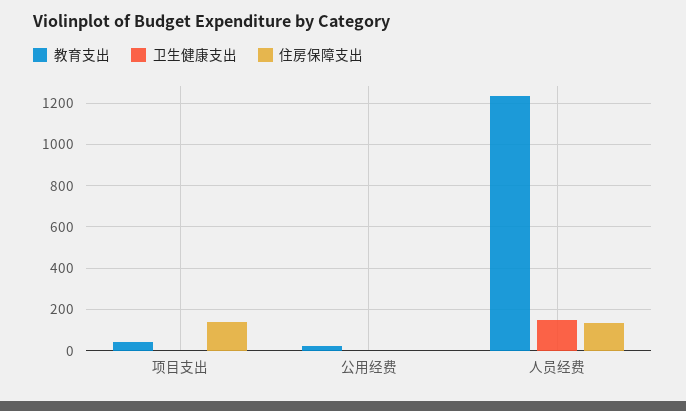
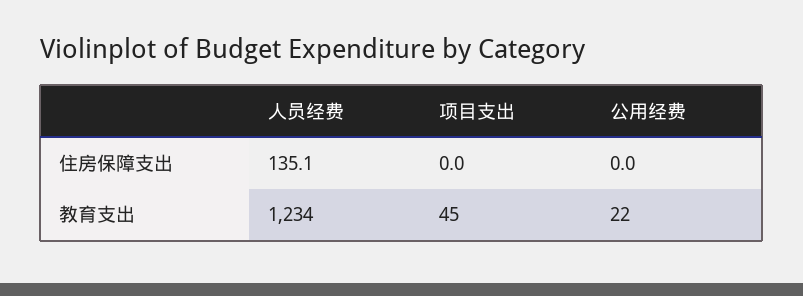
  {
    "教育支出": {
      "项目支出": 45,
      "公用经费": 22,
      "人员经费": 1234
    },
-   "卫生健康支出": {
-     "项目支出": 0,
-     "公用经费": 0,
-     "人员经费": 150
-   },
    "住房保障支出": {
-     "项目支出": 150,
+     "项目支出": 0,
      "公用经费": 0,
      "人员经费": 135.1
    }
  }

